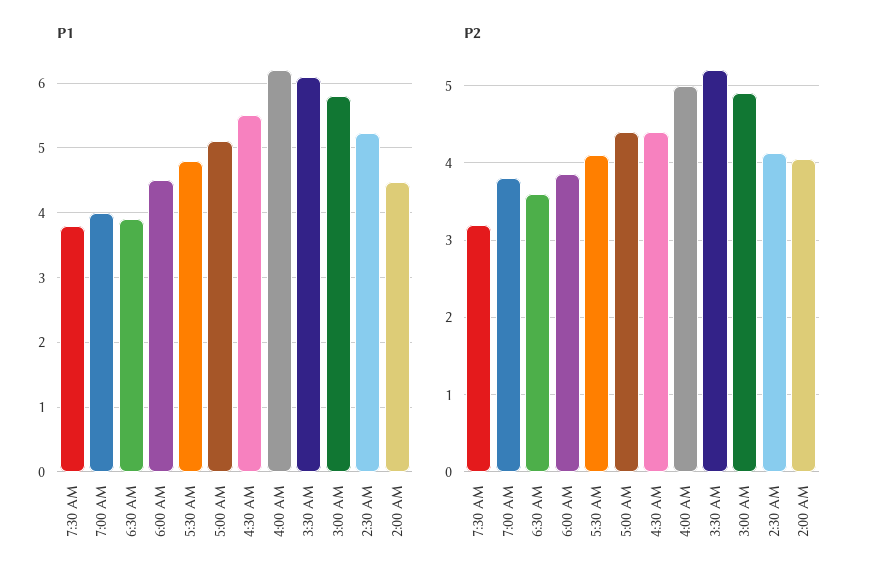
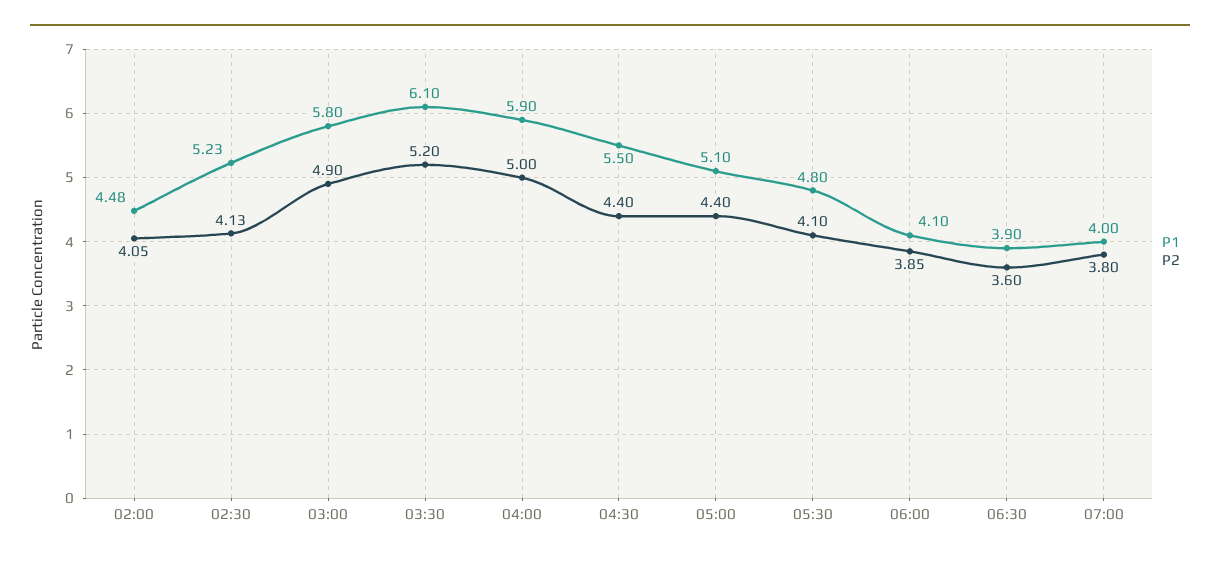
  {
    "P1": {
-     "7:30 AM": 3.8,
      "7:00 AM": 4,
      "6:30 AM": 3.9,
-     "6:00 AM": 4.5,
+     "6:00 AM": 4.1,
      "5:30 AM": 4.8,
      "5:00 AM": 5.1,
      "4:30 AM": 5.5,
-     "4:00 AM": 6.2,
+     "4:00 AM": 5.9,
      "3:30 AM": 6.1,
      "3:00 AM": 5.8,
      "2:30 AM": 5.23,
      "2:00 AM": 4.48
    },
    "P2": {
-     "7:30 AM": 3.2,
      "7:00 AM": 3.8,
      "6:30 AM": 3.6,
      "6:00 AM": 3.85,
      "5:30 AM": 4.1,
      "5:00 AM": 4.4,
      "4:30 AM": 4.4,
      "4:00 AM": 5,
      "3:30 AM": 5.2,
      "3:00 AM": 4.9,
      "2:30 AM": 4.13,
      "2:00 AM": 4.05
    }
  }

